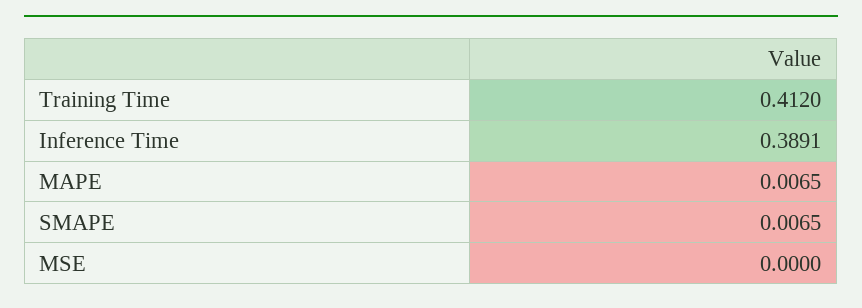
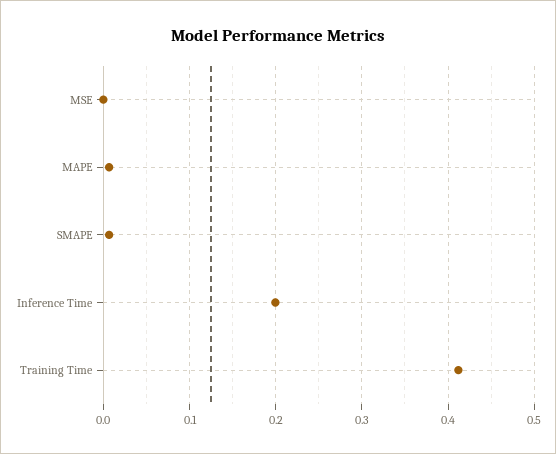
  {
    "Training Time": 0.412,
-   "Inference Time": 0.3891,
+   "Inference Time": 0.2,
    "MAPE": 0.0065,
    "SMAPE": 0.0065,
    "MSE": 0
  }

